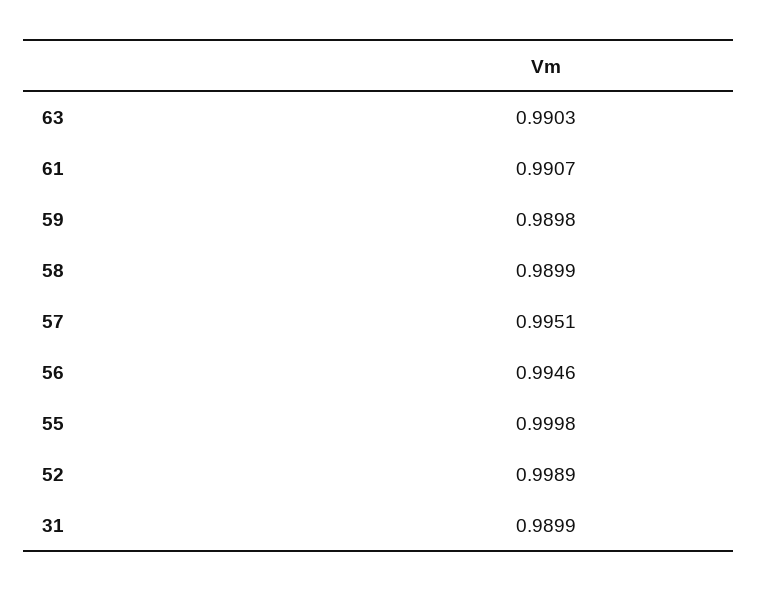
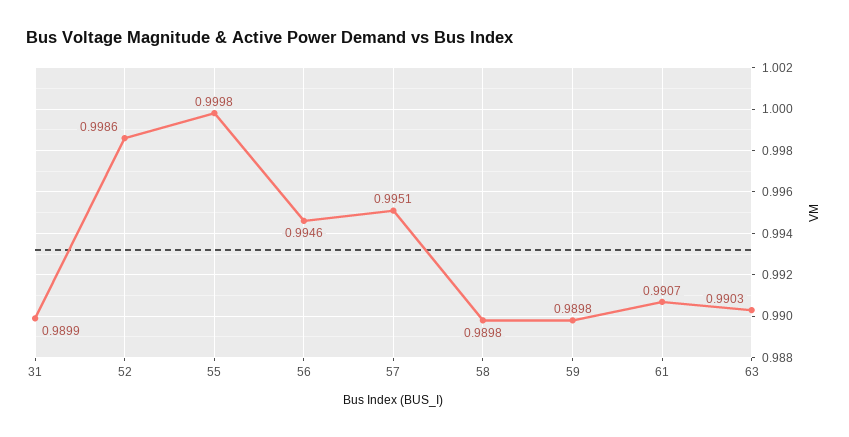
  {
    "63": 0.9903,
    "61": 0.9907,
    "59": 0.9898,
-   "58": 0.9899,
+   "58": 0.9898,
    "57": 0.9951,
    "56": 0.9946,
    "55": 0.9998,
-   "52": 0.9989,
+   "52": 0.9986,
    "31": 0.9899
  }

